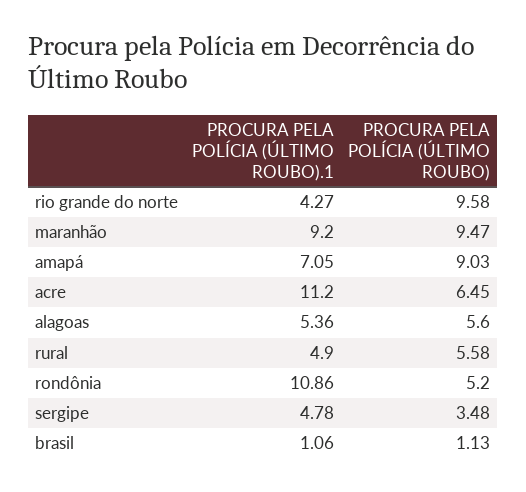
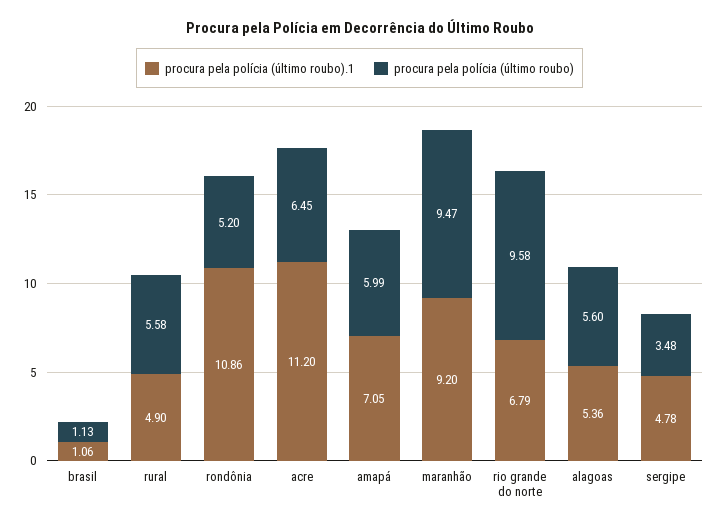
  {
    "PROCURA PELA POLÍCIA (ÚLTIMO ROUBO).1": {
-     "rio grande do norte": 4.27,
+     "rio grande do norte": 6.79,
      "maranhão": 9.2,
      "amapá": 7.05,
      "acre": 11.2,
      "alagoas": 5.36,
      "rural": 4.9,
      "rondônia": 10.86,
      "sergipe": 4.78,
      "brasil": 1.06
    },
    "PROCURA PELA POLÍCIA (ÚLTIMO ROUBO)": {
      "rio grande do norte": 9.58,
      "maranhão": 9.47,
-     "amapá": 9.03,
+     "amapá": 5.99,
      "acre": 6.45,
      "alagoas": 5.6,
      "rural": 5.58,
      "rondônia": 5.2,
      "sergipe": 3.48,
      "brasil": 1.13
    }
  }

